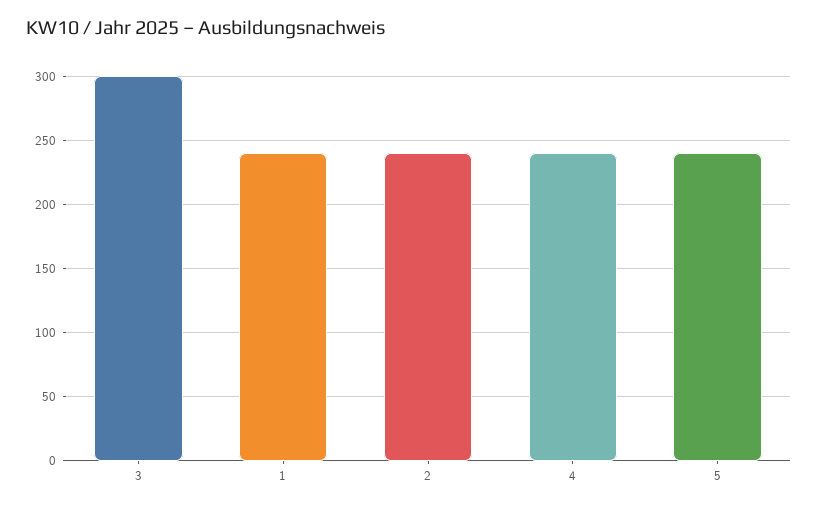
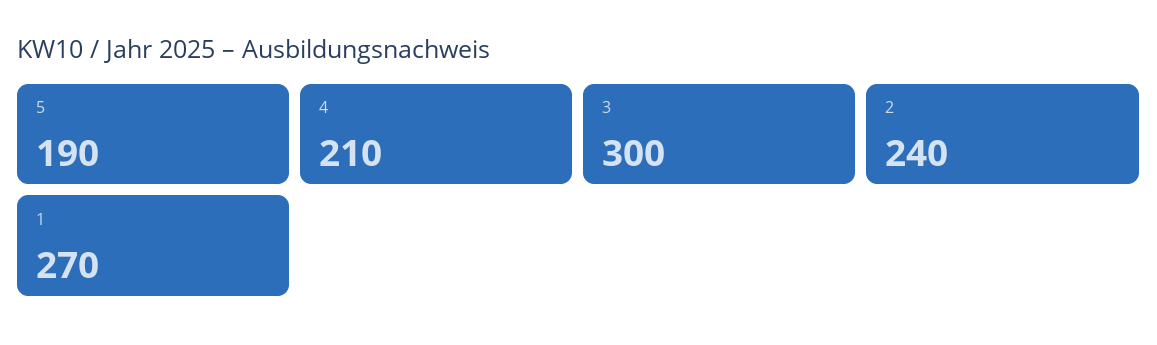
  {
    "3": 300,
-   "1": 240,
+   "1": 270,
    "2": 240,
-   "4": 240,
+   "4": 210,
-   "5": 240
+   "5": 190
  }

